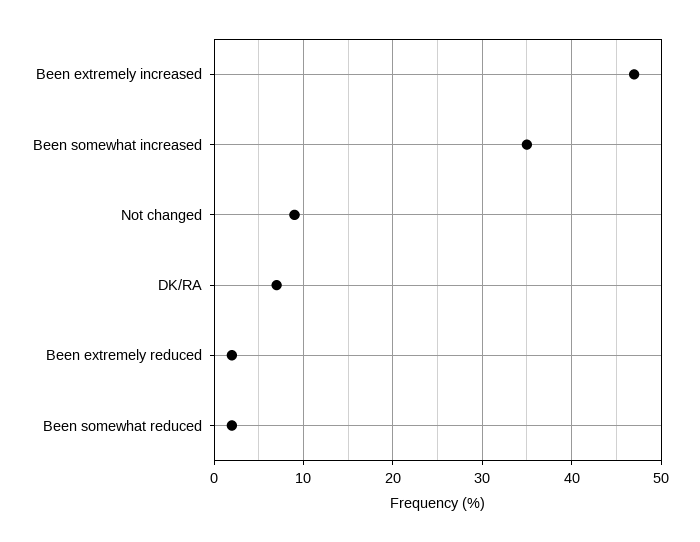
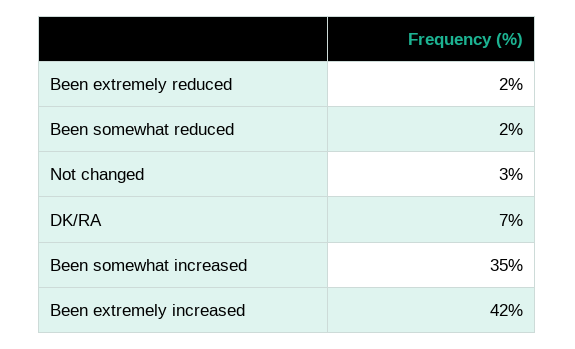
  {
-   "Been extremely increased": 47,
+   "Been extremely increased": 42,
    "Been somewhat increased": 35,
-   "Not changed": 9,
+   "Not changed": 3,
    "DK/RA": 7,
    "Been extremely reduced": 2,
    "Been somewhat reduced": 2
  }

